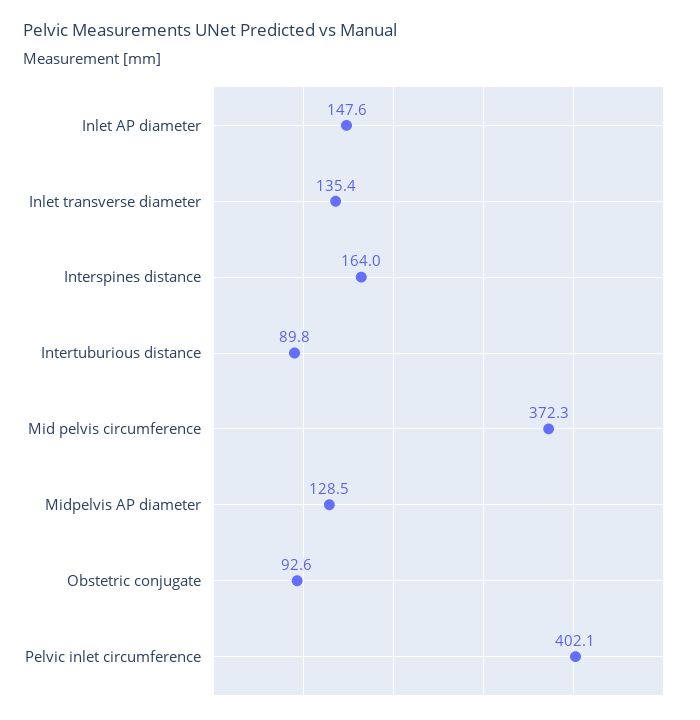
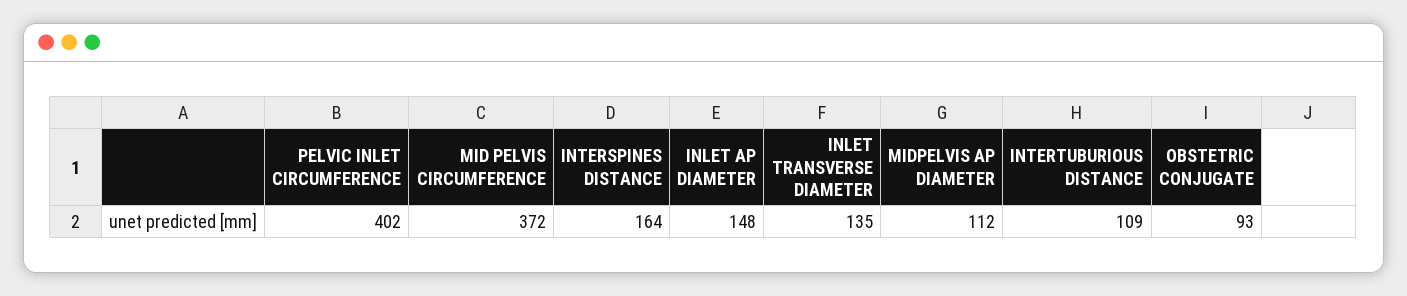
  {
    "Inlet AP diameter": 147.6,
    "Inlet transverse diameter": 135.4,
    "Interspines distance": 164,
-   "Intertuburious distance": 89.8,
+   "Intertuburious distance": 109,
    "Mid pelvis circumference": 372.3,
-   "Midpelvis AP diameter": 128.5,
+   "Midpelvis AP diameter": 112,
    "Obstetric conjugate": 92.6,
    "Pelvic inlet circumference": 402.1
  }

